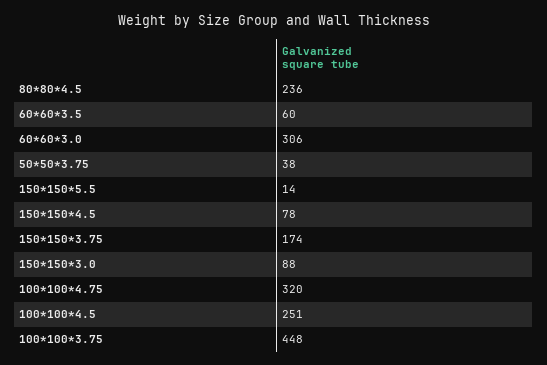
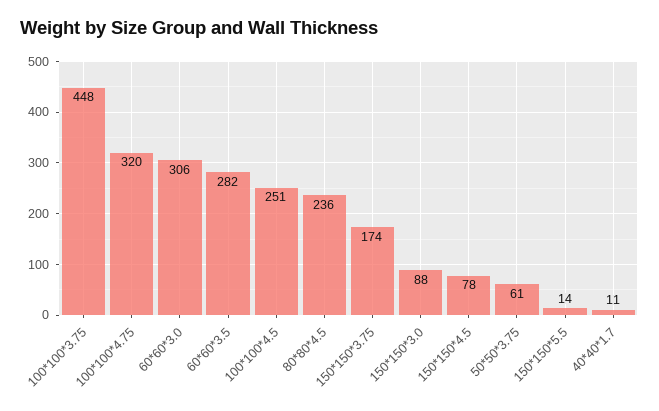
  {
    "80*80*4.5": 236,
-   "60*60*3.5": 60,
+   "60*60*3.5": 282,
    "60*60*3.0": 306,
-   "50*50*3.75": 38,
+   "50*50*3.75": 61,
    "150*150*5.5": 14,
    "150*150*4.5": 78,
    "150*150*3.75": 174,
    "150*150*3.0": 88,
    "100*100*4.75": 320,
    "100*100*4.5": 251,
-   "100*100*3.75": 448
+   "100*100*3.75": 448,
+   "40*40*1.7": 11
  }

